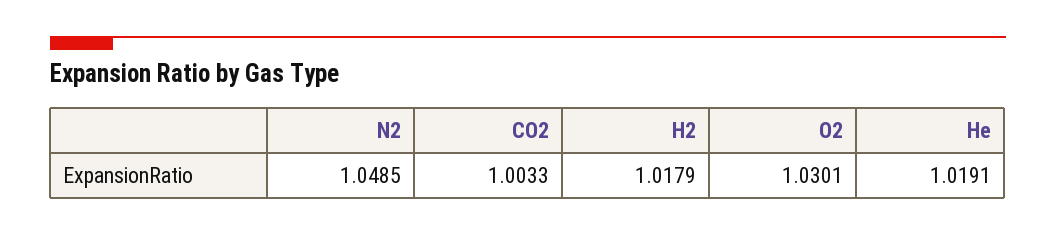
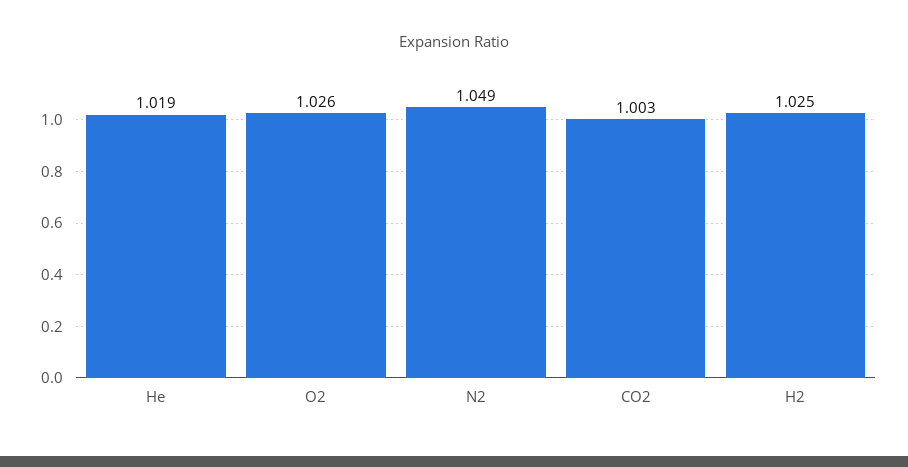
  {
    "N2": 1.0485,
    "CO2": 1.0033,
-   "H2": 1.0179,
+   "H2": 1.025,
-   "O2": 1.0301,
+   "O2": 1.026,
    "He": 1.0191
  }

